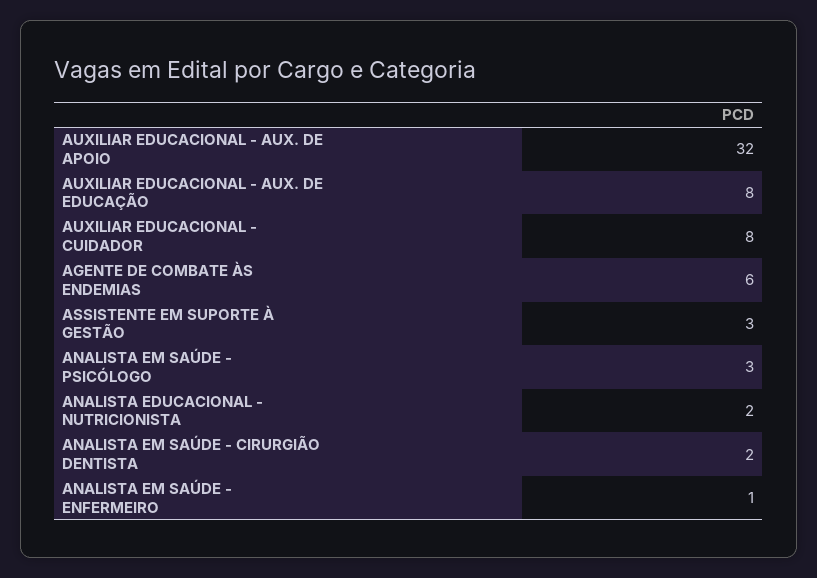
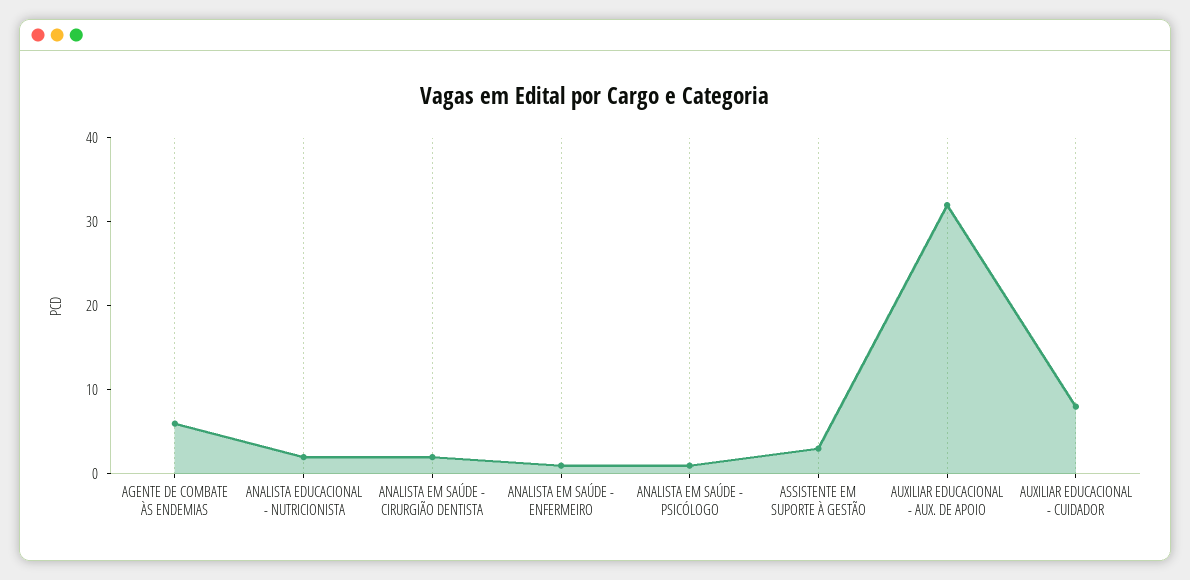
  {
    "AUXILIAR EDUCACIONAL - AUX. DE APOIO": 32,
-   "AUXILIAR EDUCACIONAL - AUX. DE EDUCAÇÃO": 8,
    "AUXILIAR EDUCACIONAL - CUIDADOR": 8,
    "AGENTE DE COMBATE ÀS ENDEMIAS": 6,
    "ASSISTENTE EM SUPORTE À GESTÃO": 3,
-   "ANALISTA EM SAÚDE - PSICÓLOGO": 3,
+   "ANALISTA EM SAÚDE - PSICÓLOGO": 1,
    "ANALISTA EDUCACIONAL - NUTRICIONISTA": 2,
    "ANALISTA EM SAÚDE - CIRURGIÃO DENTISTA": 2,
    "ANALISTA EM SAÚDE - ENFERMEIRO": 1
  }

